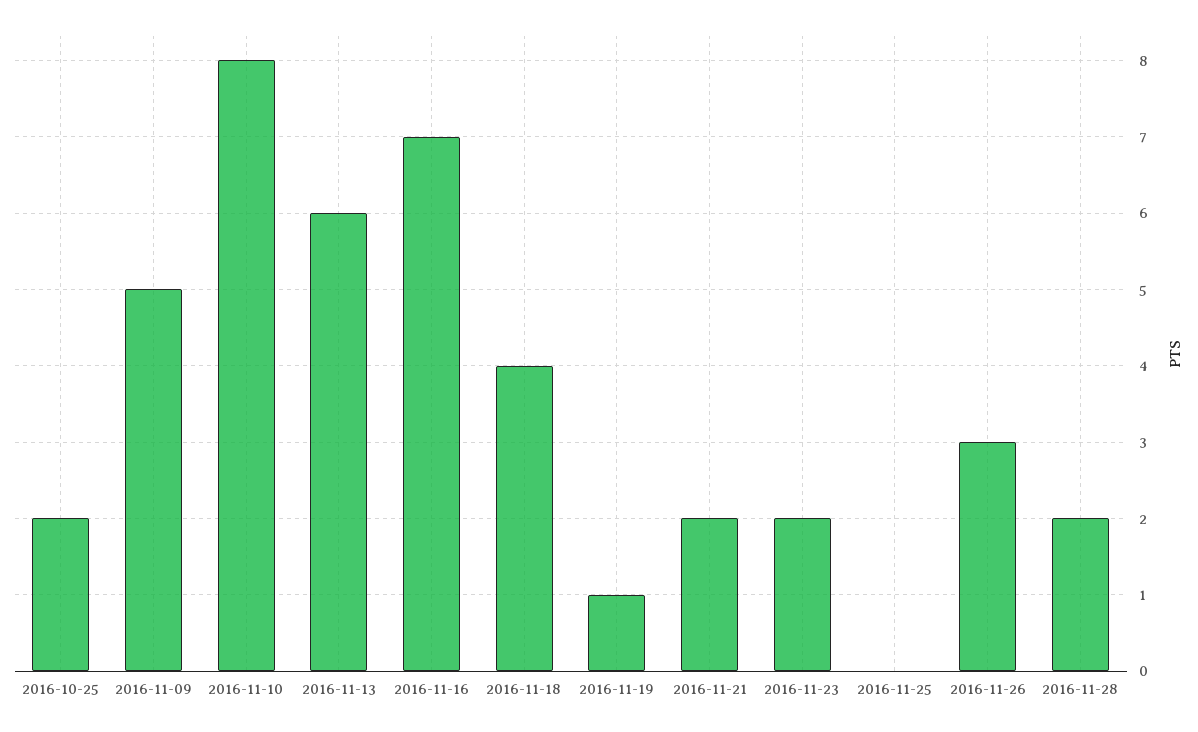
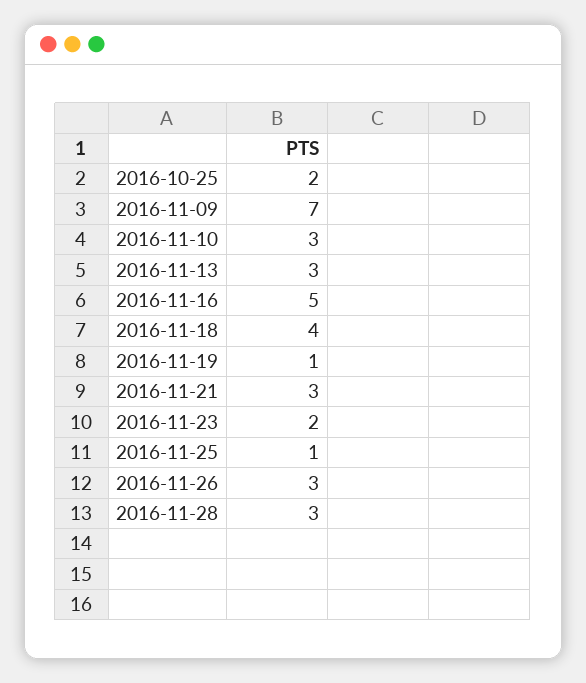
  {
    "2016-10-25": 2,
-   "2016-11-09": 5,
+   "2016-11-09": 7,
-   "2016-11-10": 8,
+   "2016-11-10": 3,
-   "2016-11-13": 6,
+   "2016-11-13": 3,
-   "2016-11-16": 7,
+   "2016-11-16": 5,
    "2016-11-18": 4,
    "2016-11-19": 1,
-   "2016-11-21": 2,
+   "2016-11-21": 3,
    "2016-11-23": 2,
-   "2016-11-25": 0,
+   "2016-11-25": 1,
    "2016-11-26": 3,
-   "2016-11-28": 2
+   "2016-11-28": 3
  }

